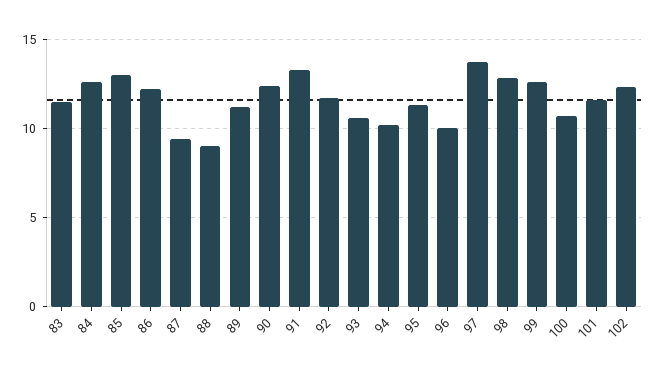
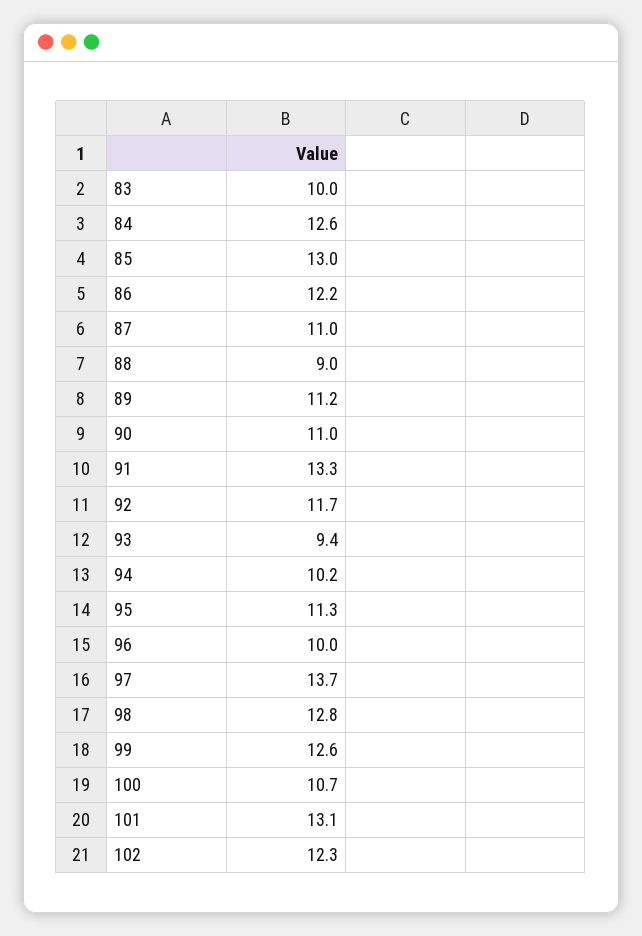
  {
-   "83": 11.5,
+   "83": 10,
    "84": 12.6,
    "85": 13,
    "86": 12.2,
-   "87": 9.5,
+   "87": 11,
    "88": 9,
    "89": 11.2,
-   "90": 12.5,
+   "90": 11,
    "91": 13.3,
    "92": 11.7,
-   "93": 10.5,
+   "93": 9.4,
    "94": 10.2,
    "95": 11.3,
    "96": 10,
    "97": 13.7,
    "98": 12.8,
    "99": 12.6,
    "100": 10.7,
-   "101": 11.5,
+   "101": 13.1,
    "102": 12.3
  }

